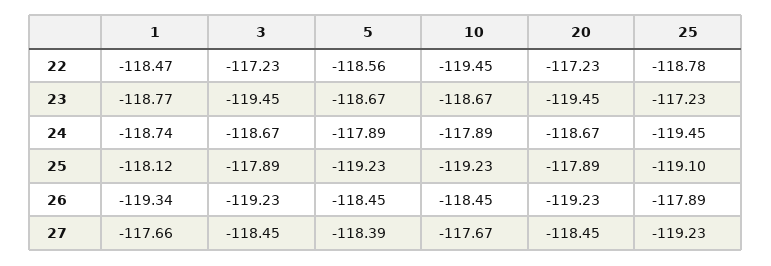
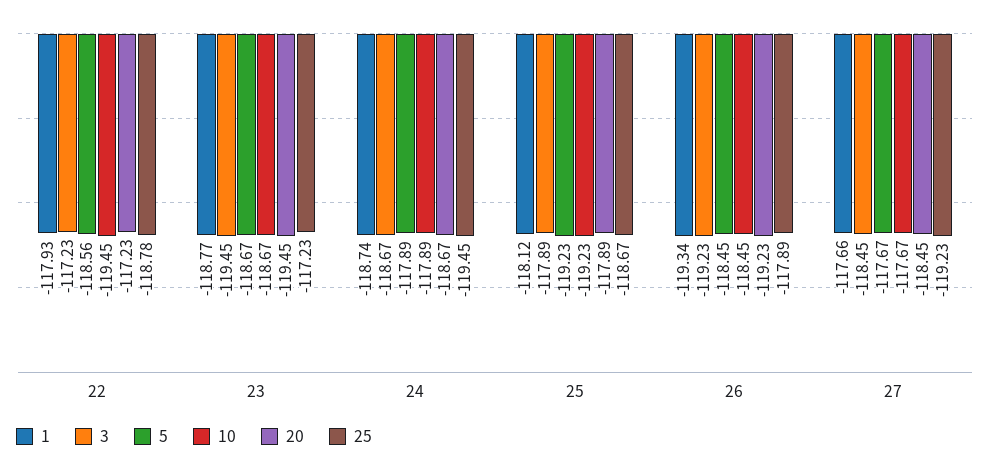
  {
    "1": {
-     "22": -118.47,
+     "22": -117.93,
      "23": -118.77,
      "24": -118.74,
      "25": -118.12,
      "26": -119.34,
      "27": -117.66
    },
    "3": {
      "22": -117.23,
      "23": -119.45,
      "24": -118.67,
      "25": -117.89,
      "26": -119.23,
      "27": -118.45
    },
    "5": {
      "22": -118.56,
      "23": -118.67,
      "24": -117.89,
      "25": -119.23,
      "26": -118.45,
-     "27": -118.39
+     "27": -117.67
    },
    "10": {
      "22": -119.45,
      "23": -118.67,
      "24": -117.89,
      "25": -119.23,
      "26": -118.45,
      "27": -117.67
    },
    "20": {
      "22": -117.23,
      "23": -119.45,
      "24": -118.67,
      "25": -117.89,
      "26": -119.23,
      "27": -118.45
    },
    "25": {
      "22": -118.78,
      "23": -117.23,
      "24": -119.45,
-     "25": -119.1,
+     "25": -118.67,
      "26": -117.89,
      "27": -119.23
    }
  }

